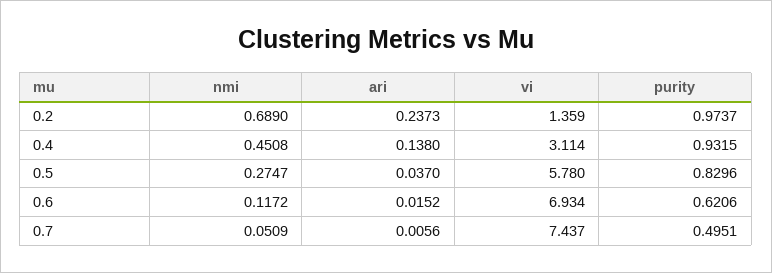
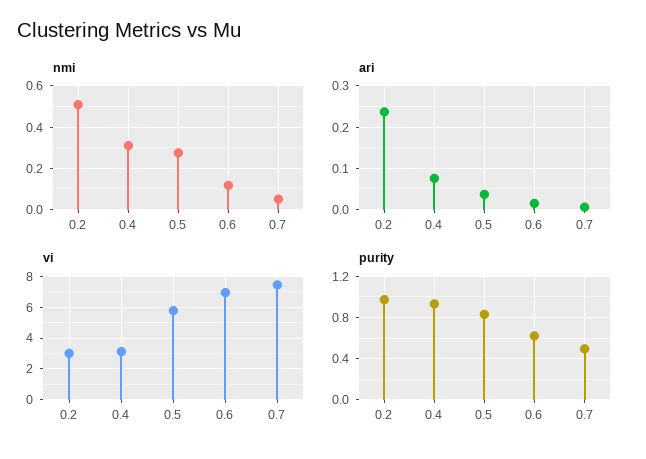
  {
    "nmi": {
-     "0.2": 0.689,
+     "0.2": 0.5,
-     "0.4": 0.4508,
+     "0.4": 0.3,
      "0.5": 0.2747,
      "0.6": 0.1172,
      "0.7": 0.0509
    },
    "ari": {
      "0.2": 0.2373,
-     "0.4": 0.138,
+     "0.4": 0.08,
      "0.5": 0.037,
      "0.6": 0.0152,
      "0.7": 0.0056
    },
    "vi": {
-     "0.2": 1.359,
+     "0.2": 3,
      "0.4": 3.114,
      "0.5": 5.78,
      "0.6": 6.934,
      "0.7": 7.437
    },
    "purity": {
      "0.2": 0.9737,
      "0.4": 0.9315,
      "0.5": 0.8296,
      "0.6": 0.6206,
      "0.7": 0.4951
    }
  }

